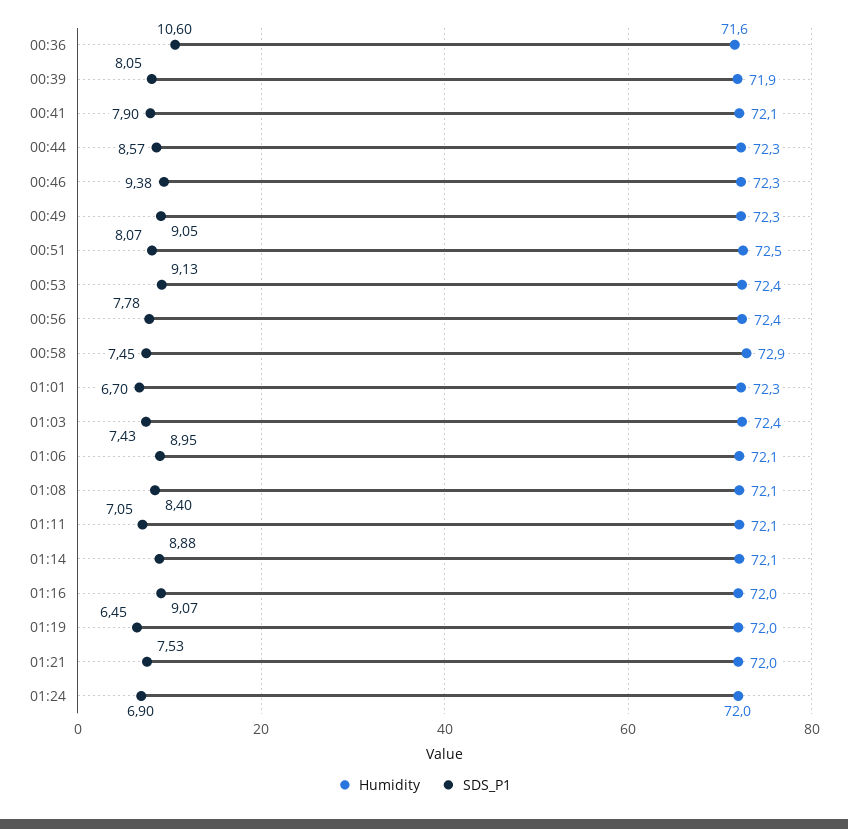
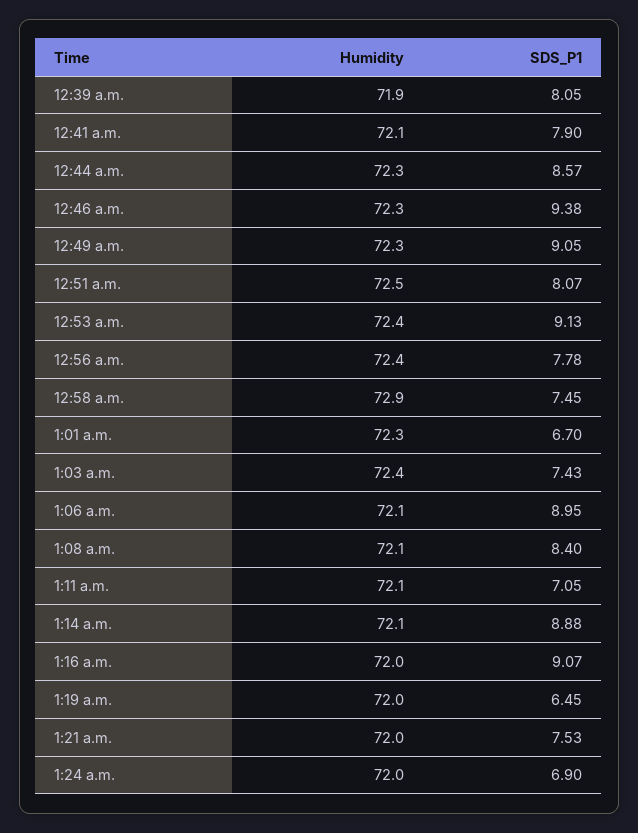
  {
    "Humidity": {
-     "00:36": 71.6,
      "00:39": 71.9,
      "00:41": 72.1,
      "00:44": 72.3,
      "00:46": 72.3,
      "00:49": 72.3,
      "00:51": 72.5,
      "00:53": 72.4,
      "00:56": 72.4,
      "00:58": 72.9,
      "01:01": 72.3,
      "01:03": 72.4,
      "01:06": 72.1,
      "01:08": 72.1,
      "01:11": 72.1,
      "01:14": 72.1,
      "01:16": 72,
      "01:19": 72,
      "01:21": 72,
      "01:24": 72
    },
    "SDS_P1": {
-     "00:36": 10.6,
      "00:39": 8.05,
      "00:41": 7.9,
      "00:44": 8.57,
      "00:46": 9.38,
      "00:49": 9.05,
      "00:51": 8.07,
      "00:53": 9.13,
      "00:56": 7.78,
      "00:58": 7.45,
      "01:01": 6.7,
      "01:03": 7.43,
      "01:06": 8.95,
      "01:08": 8.4,
      "01:11": 7.05,
      "01:14": 8.88,
      "01:16": 9.07,
      "01:19": 6.45,
      "01:21": 7.53,
      "01:24": 6.9
    }
  }

